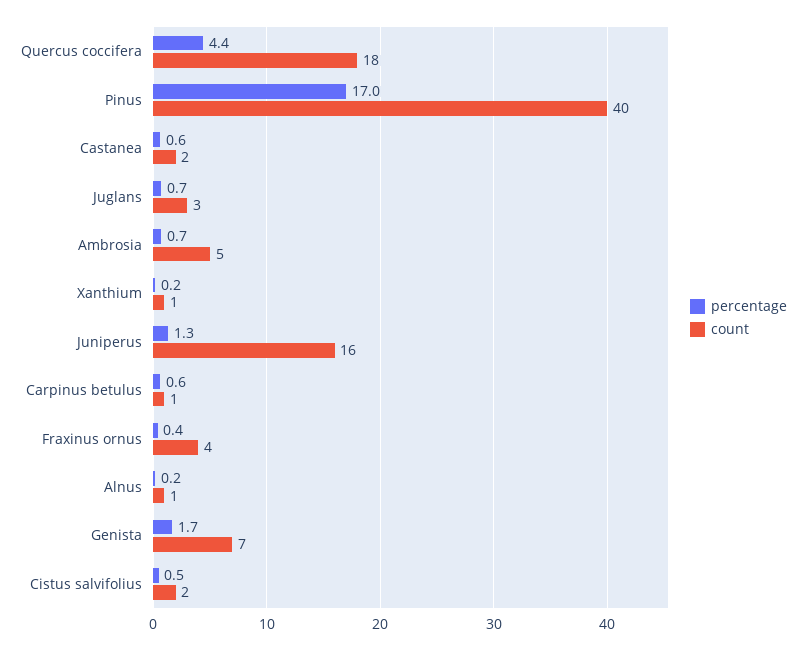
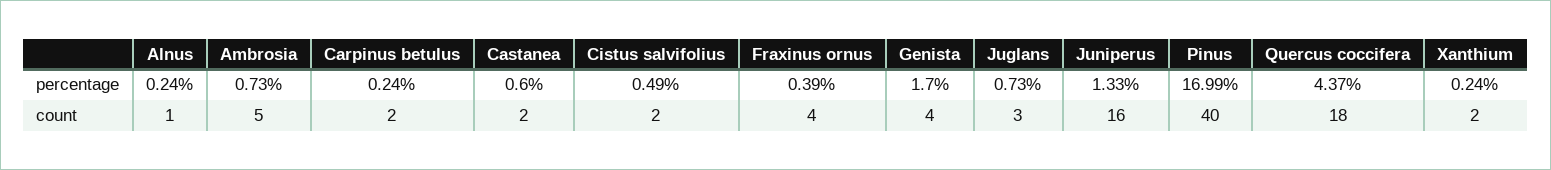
  {
    "percentage": {
      "Quercus coccifera": 4.37,
      "Pinus": 16.99,
      "Castanea": 0.6,
      "Juglans": 0.73,
      "Ambrosia": 0.73,
      "Xanthium": 0.24,
      "Juniperus": 1.33,
-     "Carpinus betulus": 0.6,
+     "Carpinus betulus": 0.24,
      "Fraxinus ornus": 0.39,
      "Alnus": 0.24,
      "Genista": 1.7,
      "Cistus salvifolius": 0.49
    },
    "count": {
      "Quercus coccifera": 18,
      "Pinus": 40,
      "Castanea": 2,
      "Juglans": 3,
      "Ambrosia": 5,
-     "Xanthium": 1,
+     "Xanthium": 2,
      "Juniperus": 16,
-     "Carpinus betulus": 1,
+     "Carpinus betulus": 2,
      "Fraxinus ornus": 4,
      "Alnus": 1,
-     "Genista": 7,
+     "Genista": 4,
      "Cistus salvifolius": 2
    }
  }

